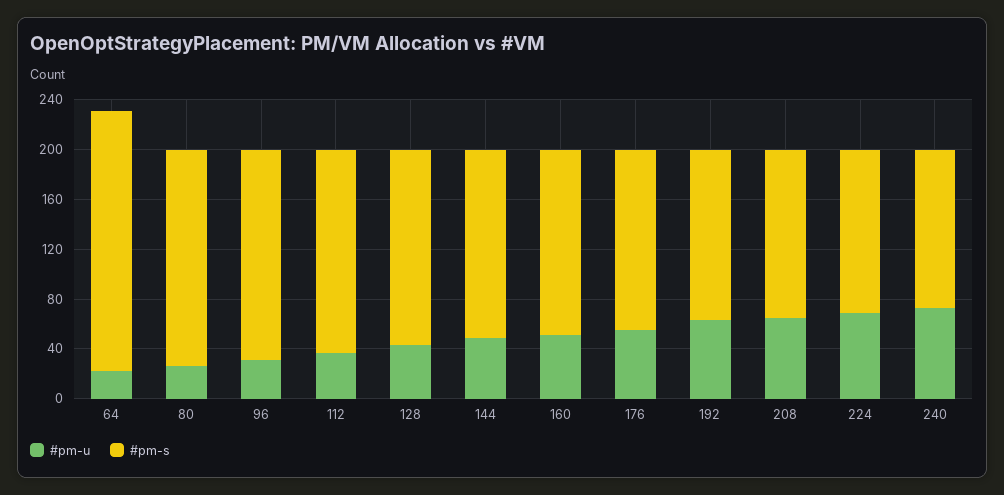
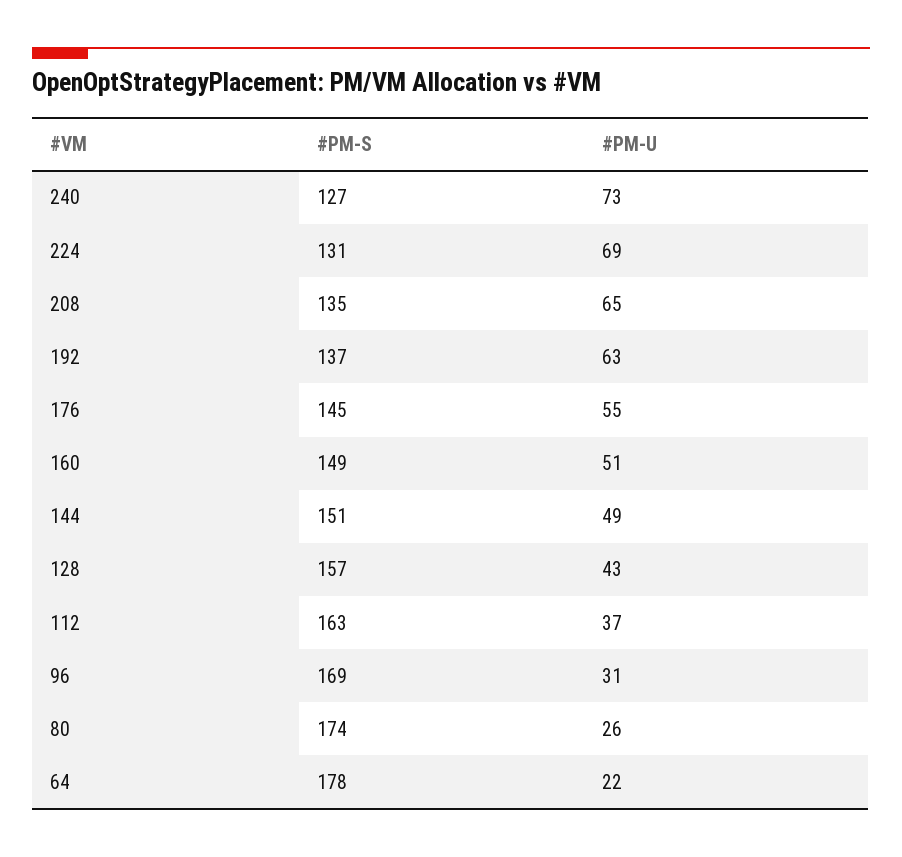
  {
    "#pm-u": {
      "64": 22,
      "80": 26,
      "96": 31,
      "112": 37,
      "128": 43,
      "144": 49,
      "160": 51,
      "176": 55,
      "192": 63,
      "208": 65,
      "224": 69,
      "240": 73
    },
    "#pm-s": {
-     "64": 210,
+     "64": 178,
      "80": 174,
      "96": 169,
      "112": 163,
      "128": 157,
      "144": 151,
      "160": 149,
      "176": 145,
      "192": 137,
      "208": 135,
      "224": 131,
      "240": 127
    }
  }

